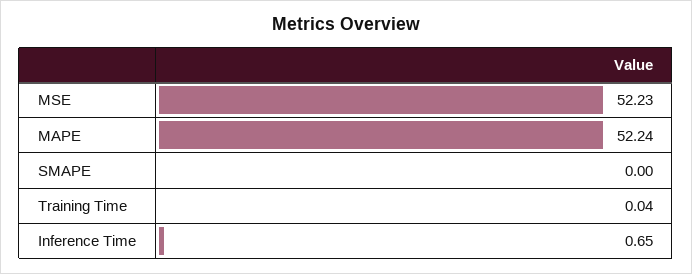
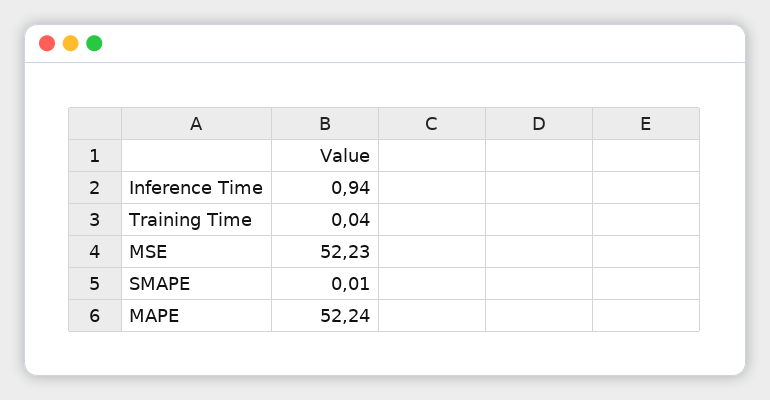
  {
    "MSE": 52.23,
    "MAPE": 52.24,
-   "SMAPE": 0,
+   "SMAPE": 0.01,
    "Training Time": 0.04,
-   "Inference Time": 0.65
+   "Inference Time": 0.94
  }

